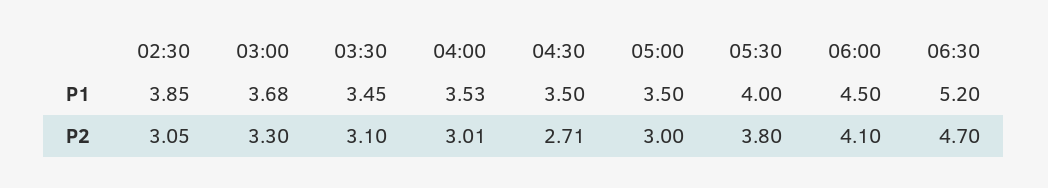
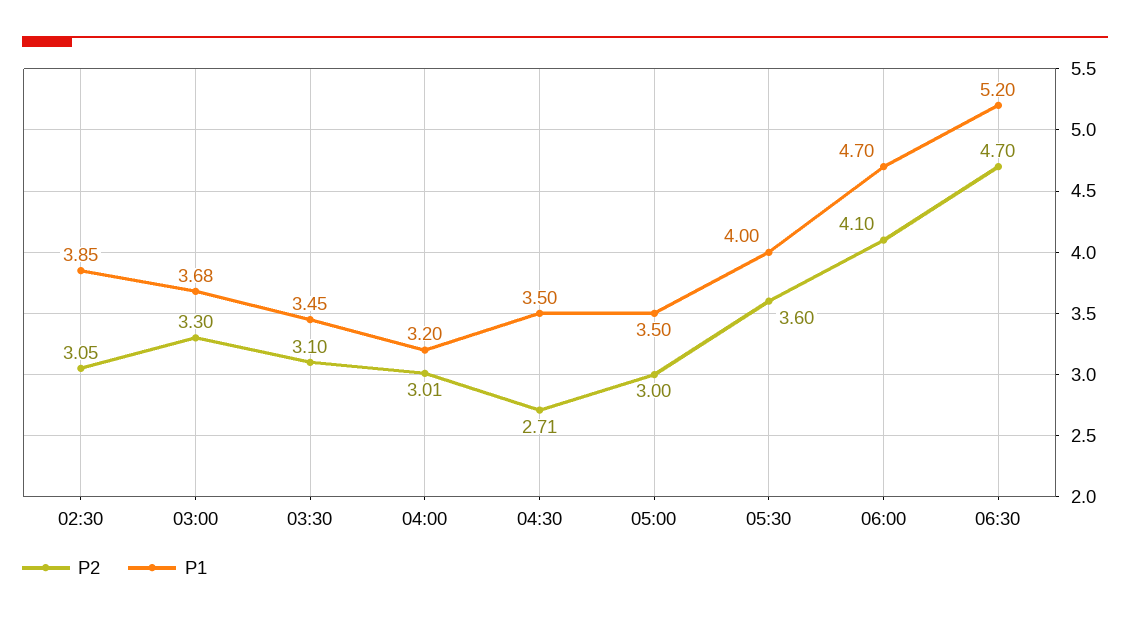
  {
    "P1": {
      "02:30": 3.85,
      "03:00": 3.68,
      "03:30": 3.45,
-     "04:00": 3.53,
+     "04:00": 3.2,
      "04:30": 3.5,
      "05:00": 3.5,
      "05:30": 4,
-     "06:00": 4.5,
+     "06:00": 4.7,
      "06:30": 5.2
    },
    "P2": {
      "02:30": 3.05,
      "03:00": 3.3,
      "03:30": 3.1,
      "04:00": 3.01,
      "04:30": 2.71,
      "05:00": 3,
-     "05:30": 3.8,
+     "05:30": 3.6,
      "06:00": 4.1,
      "06:30": 4.7
    }
  }

